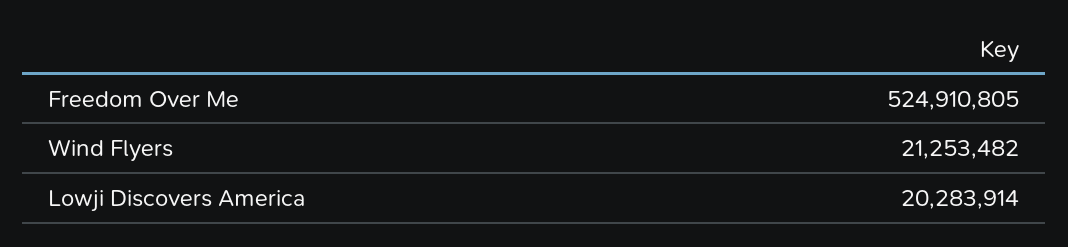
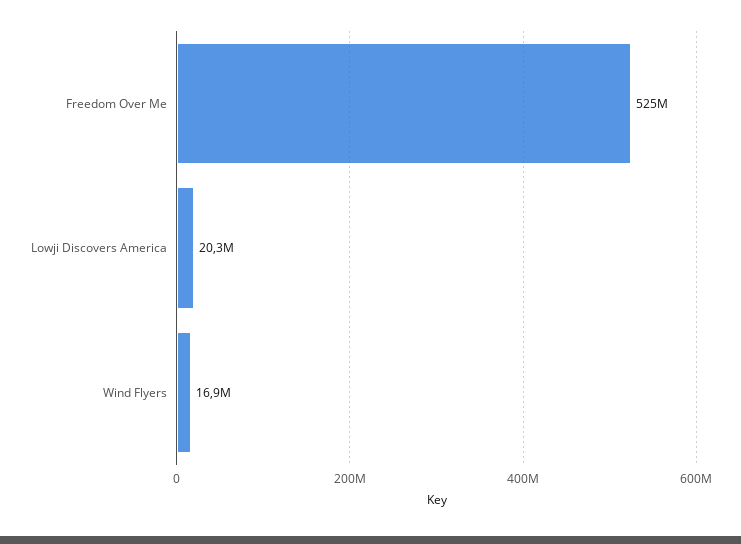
  {
    "Freedom Over Me": 524910805,
-   "Wind Flyers": 21253482,
+   "Wind Flyers": 16900000,
    "Lowji Discovers America": 20283914
  }

